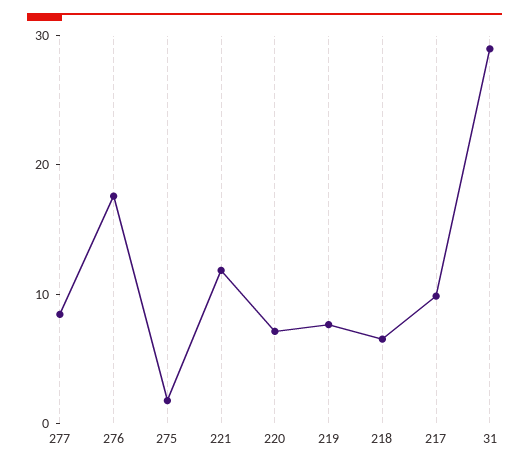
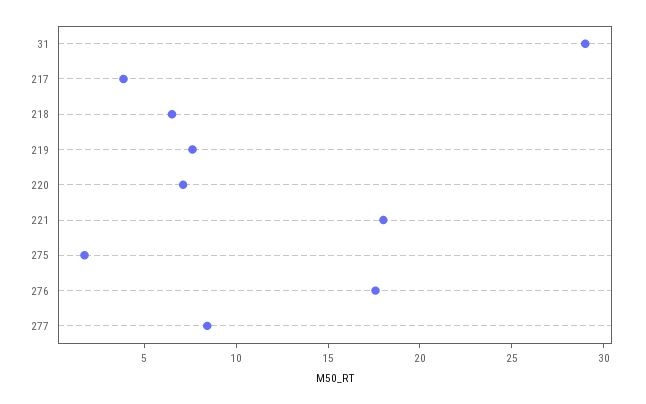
  {
    "277": 8,
    "276": 18,
    "275": 2,
-   "221": 12,
+   "221": 18,
    "220": 7,
    "219": 8,
    "218": 7,
-   "217": 10,
+   "217": 4,
    "31": 29
  }

